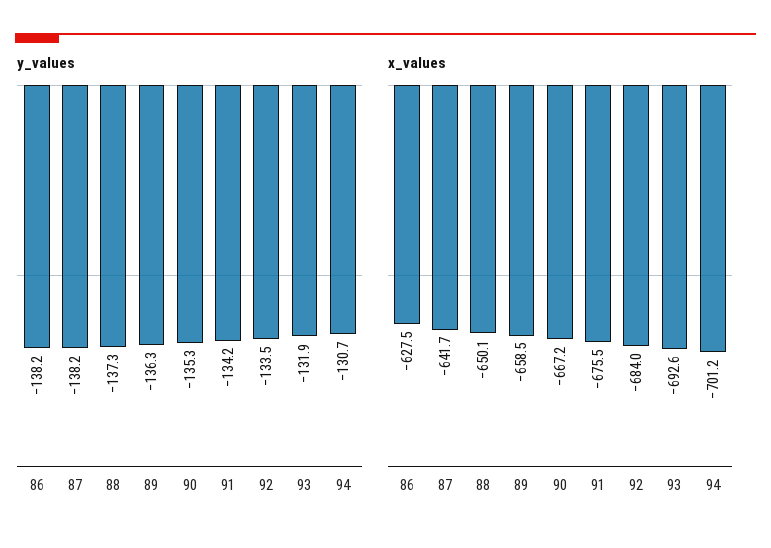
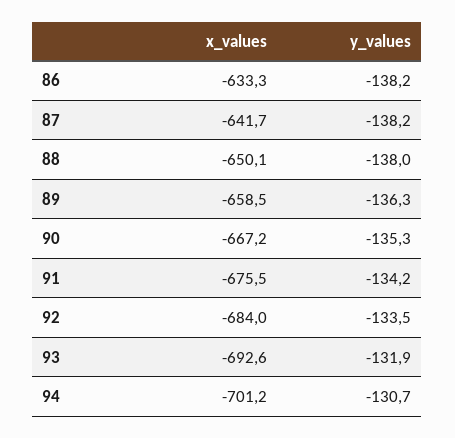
  {
    "y_values": {
      "86": -138.2,
      "87": -138.2,
-     "88": -137.3,
+     "88": -138,
      "89": -136.3,
      "90": -135.3,
      "91": -134.2,
      "92": -133.5,
      "93": -131.9,
      "94": -130.7
    },
    "x_values": {
-     "86": -627.5,
+     "86": -633.3,
      "87": -641.7,
      "88": -650.1,
      "89": -658.5,
      "90": -667.2,
      "91": -675.5,
      "92": -684,
      "93": -692.6,
      "94": -701.2
    }
  }

